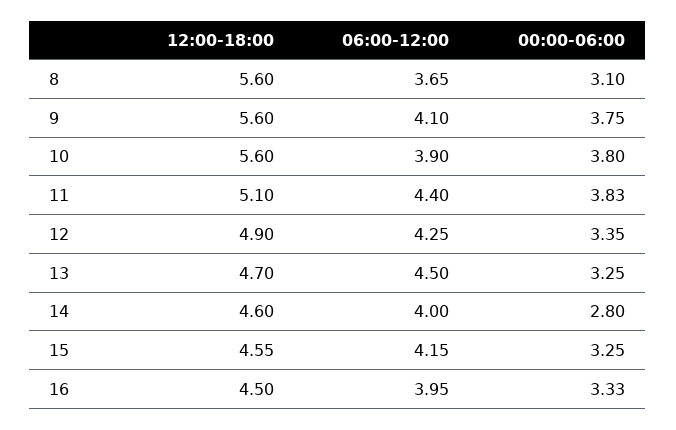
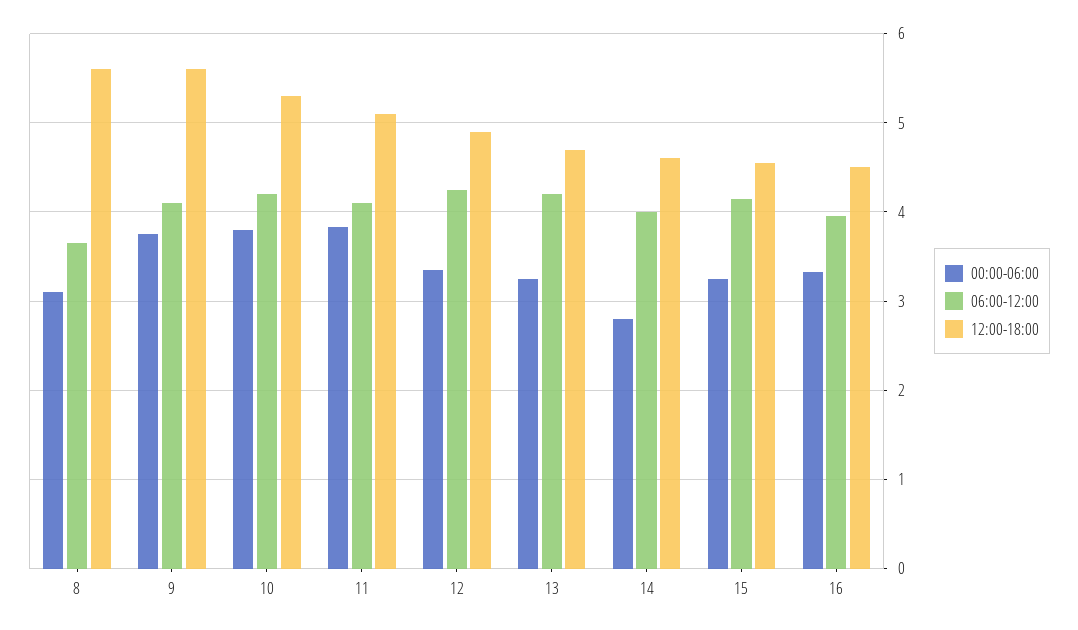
  {
    "12:00-18:00": {
      "8": 5.6,
      "9": 5.6,
-     "10": 5.6,
+     "10": 5.3,
      "11": 5.1,
      "12": 4.9,
      "13": 4.7,
      "14": 4.6,
      "15": 4.55,
      "16": 4.5
    },
    "06:00-12:00": {
      "8": 3.65,
      "9": 4.1,
-     "10": 3.9,
+     "10": 4.2,
-     "11": 4.4,
+     "11": 4.1,
      "12": 4.25,
-     "13": 4.5,
+     "13": 4.2,
      "14": 4,
      "15": 4.15,
      "16": 3.95
    },
    "00:00-06:00": {
      "8": 3.1,
      "9": 3.75,
      "10": 3.8,
      "11": 3.83,
      "12": 3.35,
      "13": 3.25,
      "14": 2.8,
      "15": 3.25,
      "16": 3.33
    }
  }

